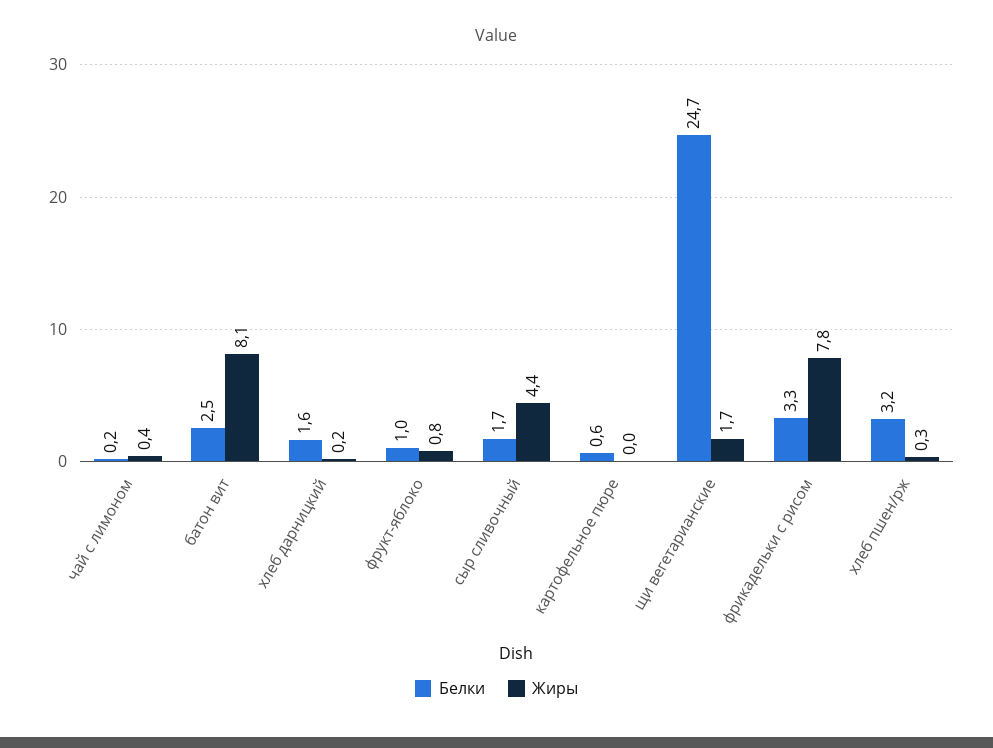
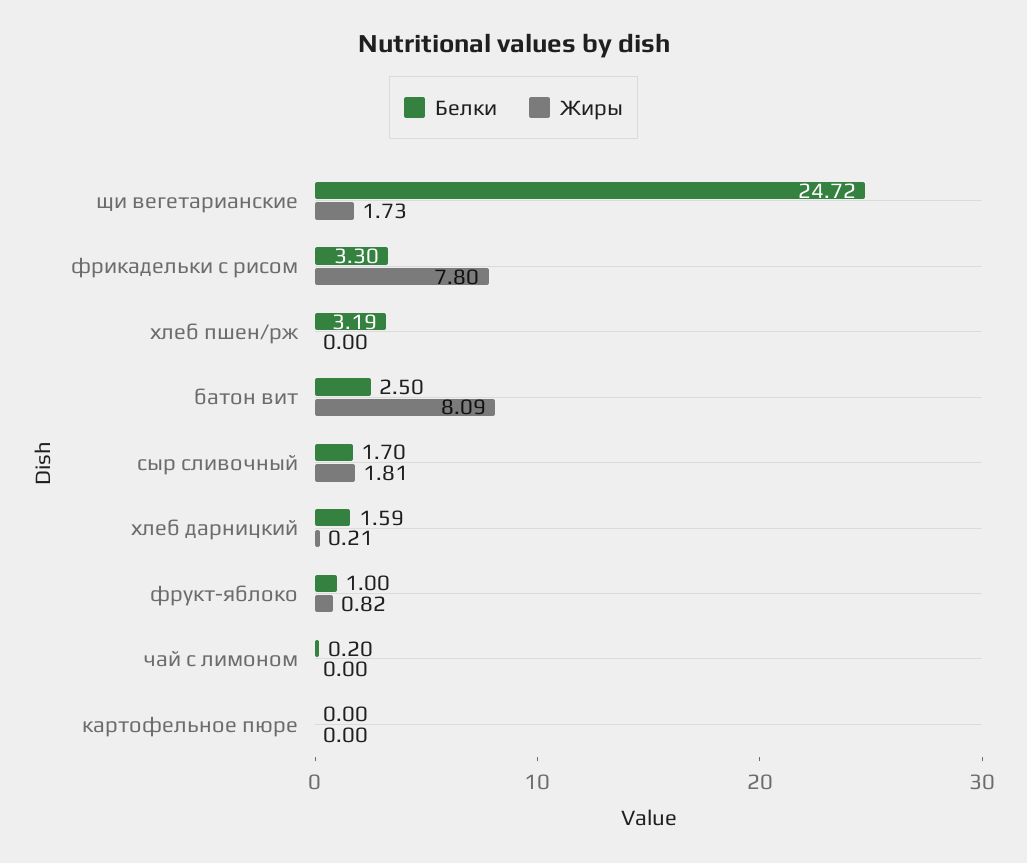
  {
    "Белки": {
      "чай с лимоном": 0.2,
      "батон вит": 2.5,
      "хлеб дарницкий": 1.59,
      "фрукт-яблоко": 1,
      "сыр сливочный": 1.7,
-     "картофельное пюре": 0.6,
+     "картофельное пюре": 0,
      "щи вегетарианские": 24.72,
      "фрикадельки с рисом": 3.3,
      "хлеб пшен/рж": 3.19
    },
    "Жиры": {
-     "чай с лимоном": 0.4,
+     "чай с лимоном": 0,
      "батон вит": 8.09,
      "хлеб дарницкий": 0.21,
      "фрукт-яблоко": 0.82,
-     "сыр сливочный": 4.4,
+     "сыр сливочный": 1.81,
      "картофельное пюре": 0,
      "щи вегетарианские": 1.73,
      "фрикадельки с рисом": 7.8,
-     "хлеб пшен/рж": 0.3
+     "хлеб пшен/рж": 0
    }
  }

